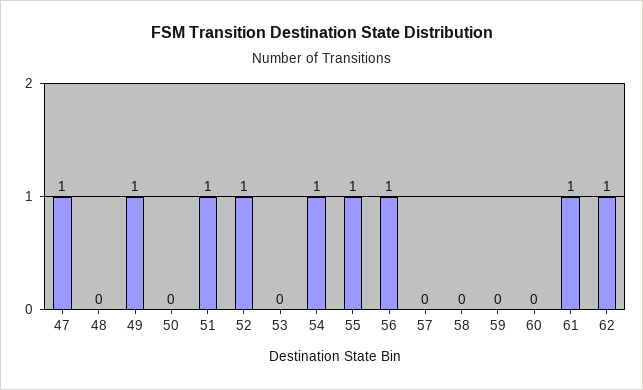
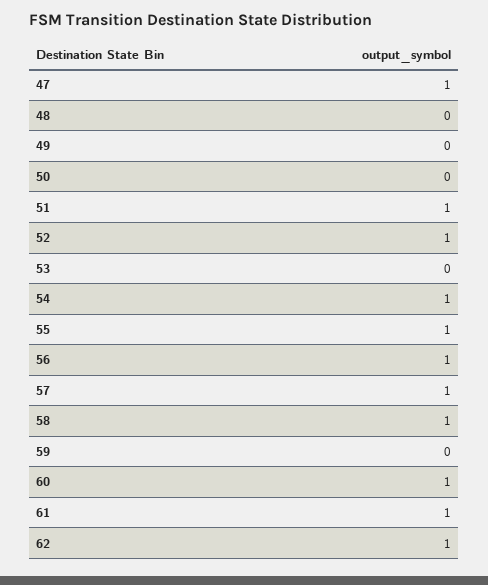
  {
    "47": 1,
    "48": 0,
-   "49": 1,
+   "49": 0,
    "50": 0,
    "51": 1,
    "52": 1,
    "53": 0,
    "54": 1,
    "55": 1,
    "56": 1,
-   "57": 0,
+   "57": 1,
-   "58": 0,
+   "58": 1,
    "59": 0,
-   "60": 0,
+   "60": 1,
    "61": 1,
    "62": 1
  }

